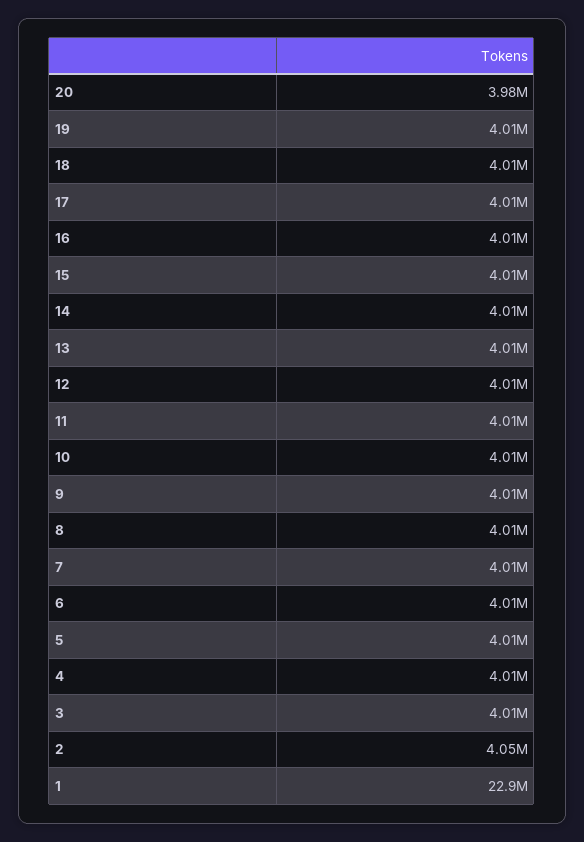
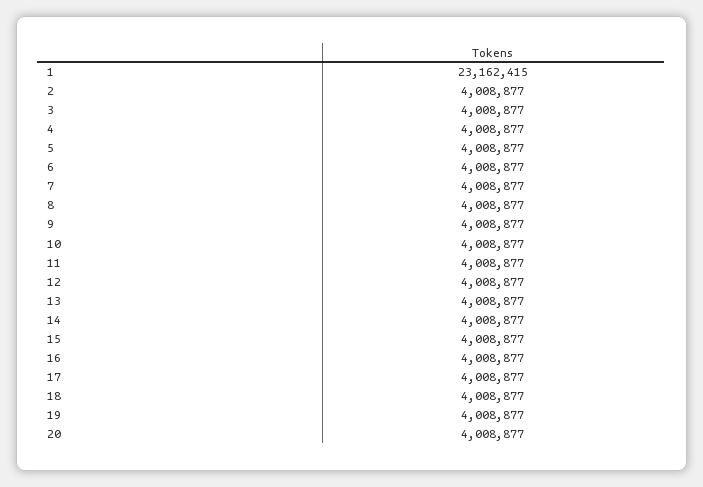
  {
-   "20": 3980000,
+   "20": 4008877,
    "19": 4008877,
    "18": 4008877,
    "17": 4008877,
    "16": 4008877,
    "15": 4008877,
    "14": 4008877,
    "13": 4008877,
    "12": 4008877,
    "11": 4008877,
    "10": 4008877,
    "9": 4008877,
    "8": 4008877,
    "7": 4008877,
    "6": 4008877,
    "5": 4008877,
    "4": 4008877,
    "3": 4008877,
-   "2": 4050000,
+   "2": 4008877,
-   "1": 22900000
+   "1": 23162415
  }

